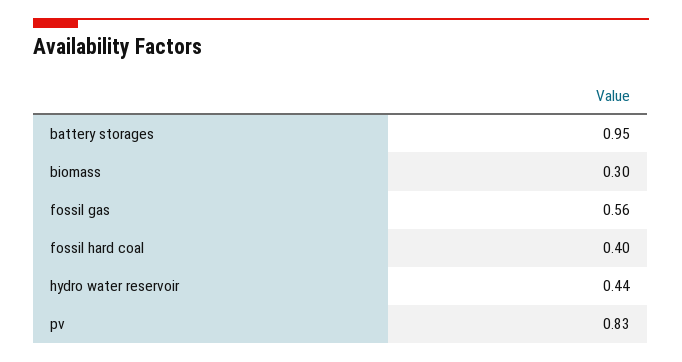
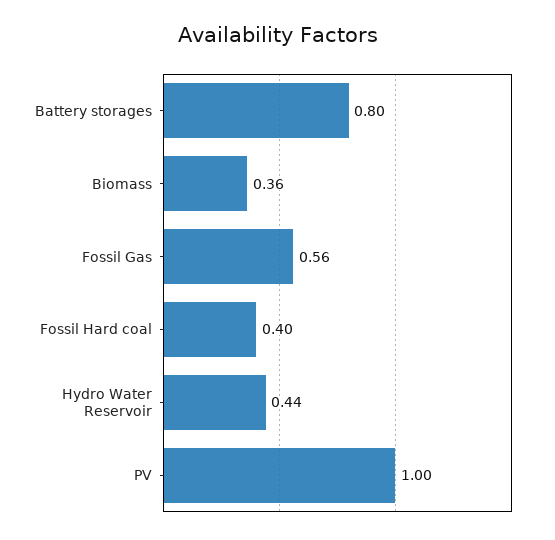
  {
-   "battery storages": 0.95,
+   "battery storages": 0.8,
-   "biomass": 0.3,
+   "biomass": 0.36,
    "fossil gas": 0.56,
    "fossil hard coal": 0.4,
    "hydro water reservoir": 0.44,
-   "pv": 0.83
+   "pv": 1
  }

